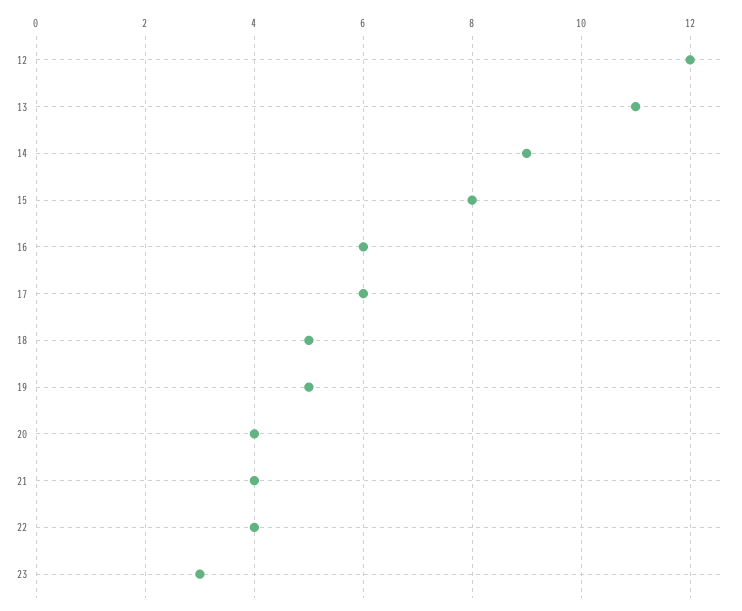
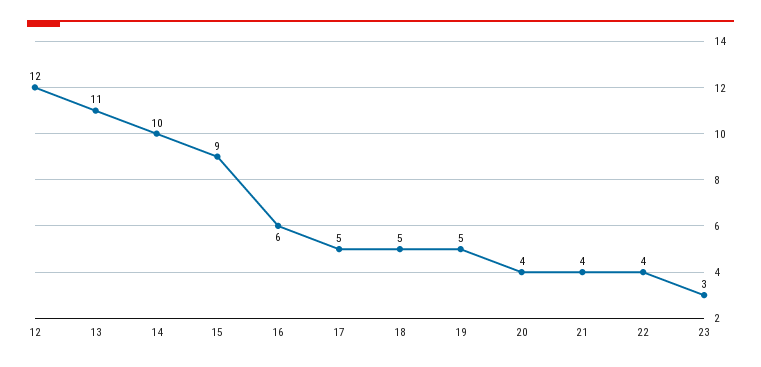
  {
    "12": 12,
    "13": 11,
-   "14": 9,
+   "14": 10,
-   "15": 8,
+   "15": 9,
    "16": 6,
-   "17": 6,
+   "17": 5,
    "18": 5,
    "19": 5,
    "20": 4,
    "21": 4,
    "22": 4,
    "23": 3
  }

